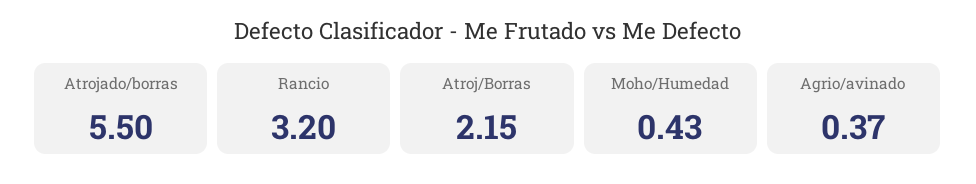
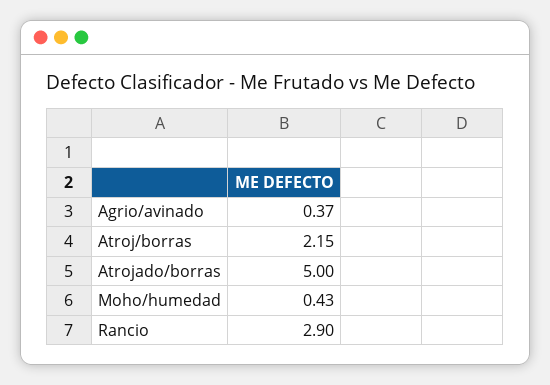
  {
-   "Atrojado/borras": 5.5,
+   "Atrojado/borras": 5,
-   "Rancio": 3.2,
+   "Rancio": 2.9,
    "Atroj/Borras": 2.15,
    "Moho/Humedad": 0.43,
    "Agrio/avinado": 0.37
  }

